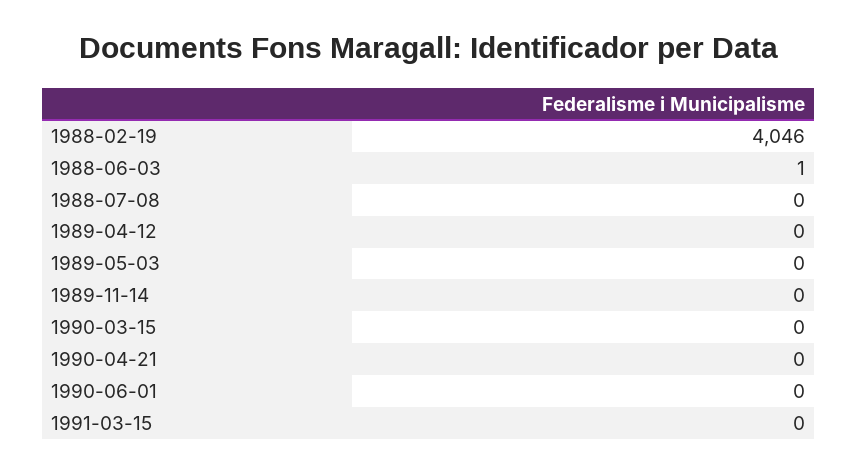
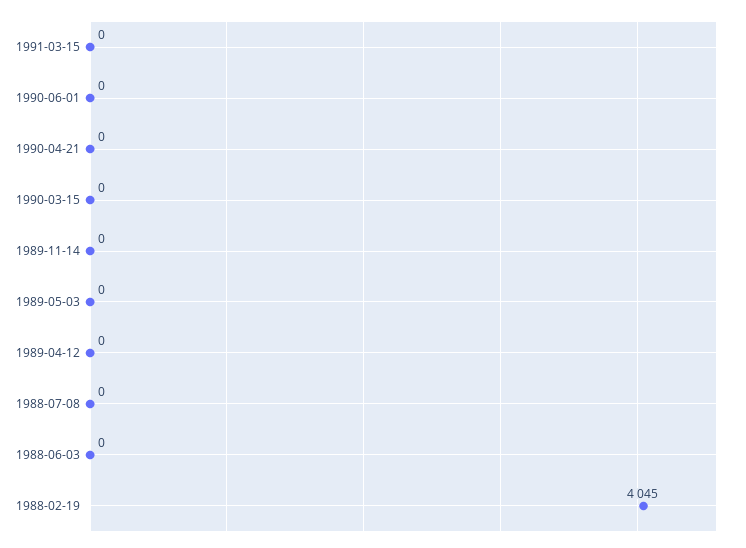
  {
-   "1988-02-19": 4046,
+   "1988-02-19": 4045,
-   "1988-06-03": 1,
+   "1988-06-03": 0,
    "1988-07-08": 0,
    "1989-04-12": 0,
    "1989-05-03": 0,
    "1989-11-14": 0,
    "1990-03-15": 0,
    "1990-04-21": 0,
    "1990-06-01": 0,
    "1991-03-15": 0
  }

